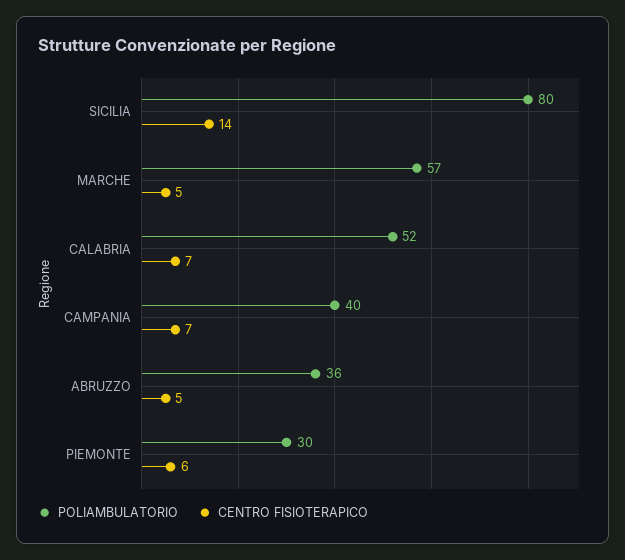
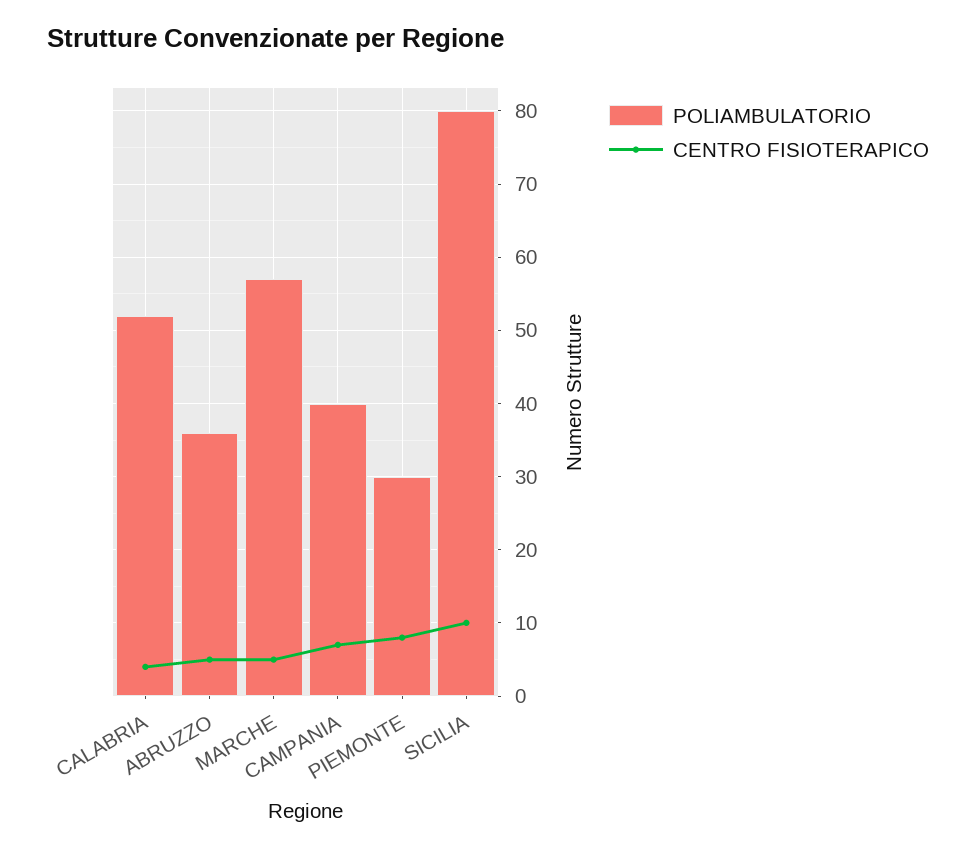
  {
    "POLIAMBULATORIO": {
      "SICILIA": 80,
      "MARCHE": 57,
      "CALABRIA": 52,
      "CAMPANIA": 40,
      "ABRUZZO": 36,
      "PIEMONTE": 30
    },
    "CENTRO FISIOTERAPICO": {
-     "SICILIA": 14,
+     "SICILIA": 10,
      "MARCHE": 5,
-     "CALABRIA": 7,
+     "CALABRIA": 4,
      "CAMPANIA": 7,
      "ABRUZZO": 5,
-     "PIEMONTE": 6
+     "PIEMONTE": 8
    }
  }

